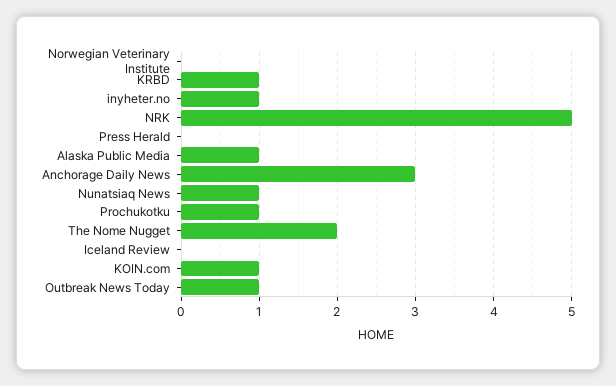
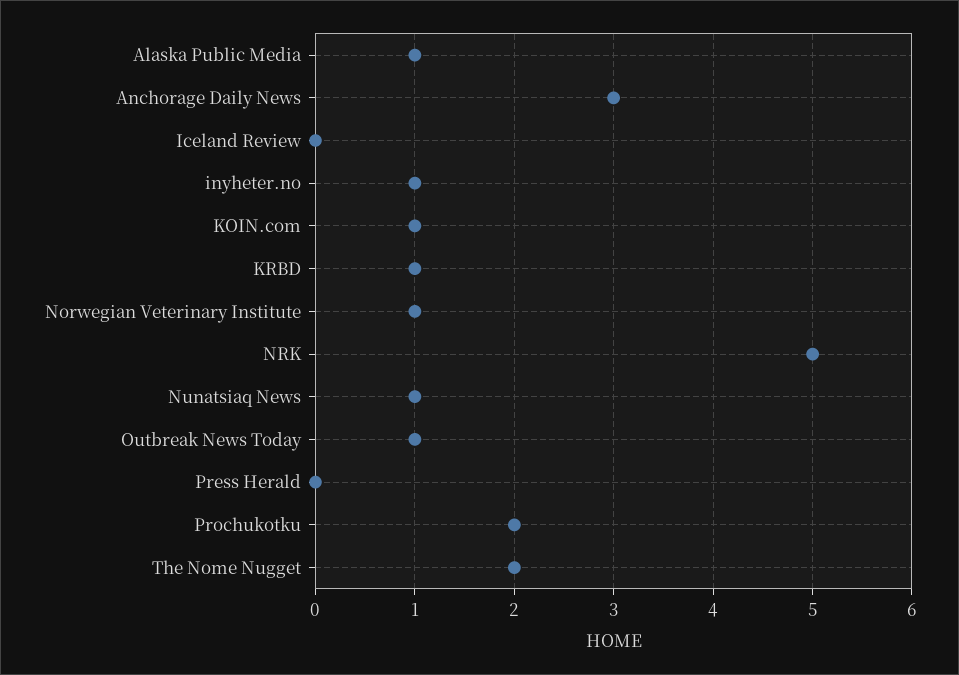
  {
-   "Norwegian Veterinary Institute": 0,
+   "Norwegian Veterinary Institute": 1,
    "KRBD": 1,
    "inyheter.no": 1,
    "NRK": 5,
    "Press Herald": 0,
    "Alaska Public Media": 1,
    "Anchorage Daily News": 3,
    "Nunatsiaq News": 1,
-   "Prochukotku": 1,
+   "Prochukotku": 2,
    "The Nome Nugget": 2,
    "Iceland Review": 0,
    "KOIN.com": 1,
    "Outbreak News Today": 1
  }

